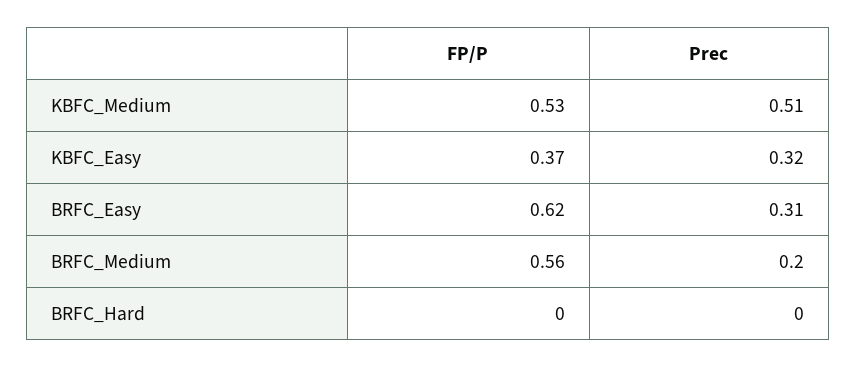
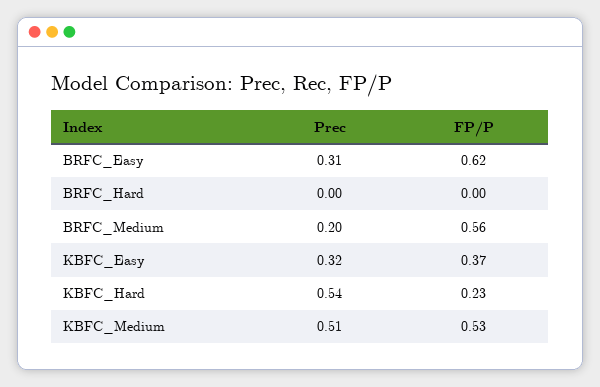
  {
    "FP/P": {
      "KBFC_Medium": 0.53,
      "KBFC_Easy": 0.37,
      "BRFC_Easy": 0.62,
      "BRFC_Medium": 0.56,
-     "BRFC_Hard": 0
+     "BRFC_Hard": 0,
+     "KBFC_Hard": 0.23
    },
    "Prec": {
      "KBFC_Medium": 0.51,
      "KBFC_Easy": 0.32,
      "BRFC_Easy": 0.31,
      "BRFC_Medium": 0.2,
-     "BRFC_Hard": 0
+     "BRFC_Hard": 0,
+     "KBFC_Hard": 0.54
    }
  }

